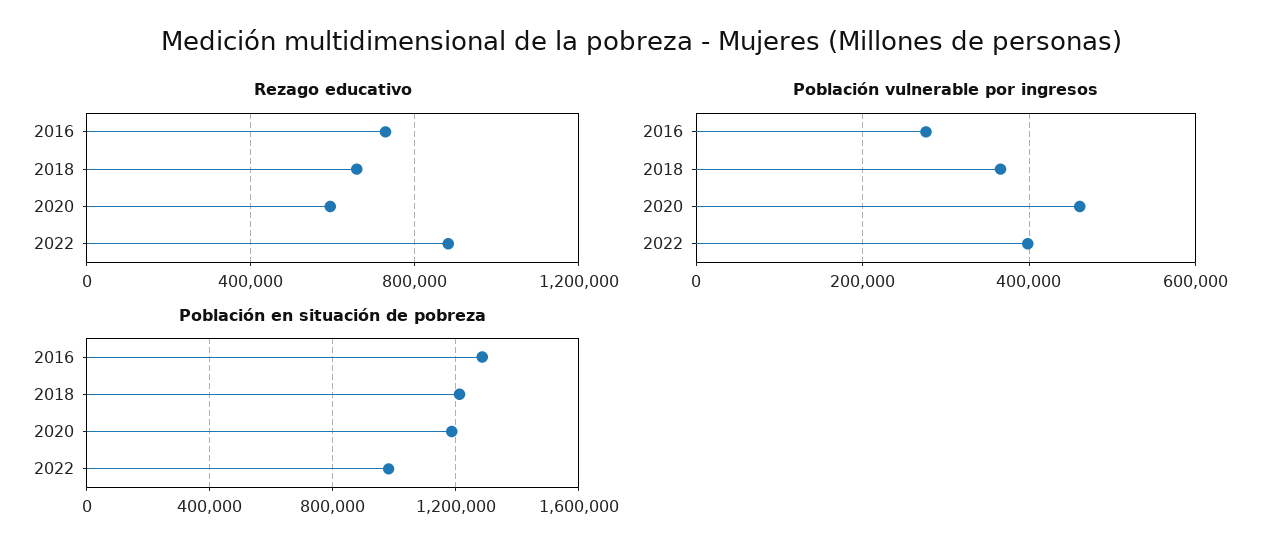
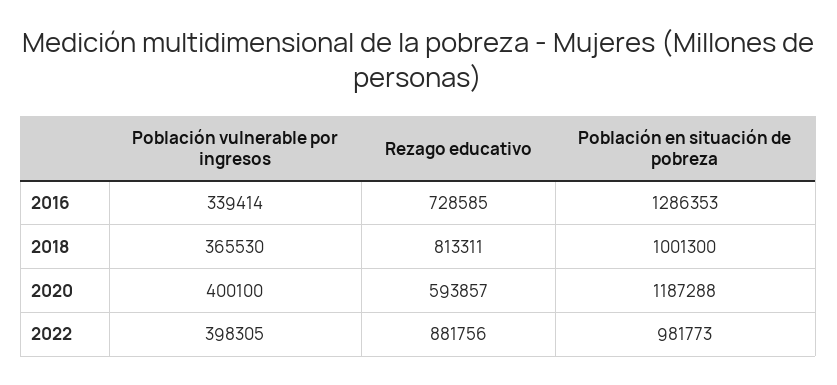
  {
    "Rezago educativo": {
      "2016": 728585,
-     "2018": 650000,
+     "2018": 813311,
      "2020": 593857,
      "2022": 881756
    },
    "Población vulnerable por ingresos": {
-     "2016": 280000,
+     "2016": 339414,
      "2018": 365530,
-     "2020": 460000,
+     "2020": 400100,
      "2022": 398305
    },
    "Población en situación de pobreza": {
      "2016": 1286353,
-     "2018": 1200000,
+     "2018": 1001300,
      "2020": 1187288,
      "2022": 981773
    }
  }

